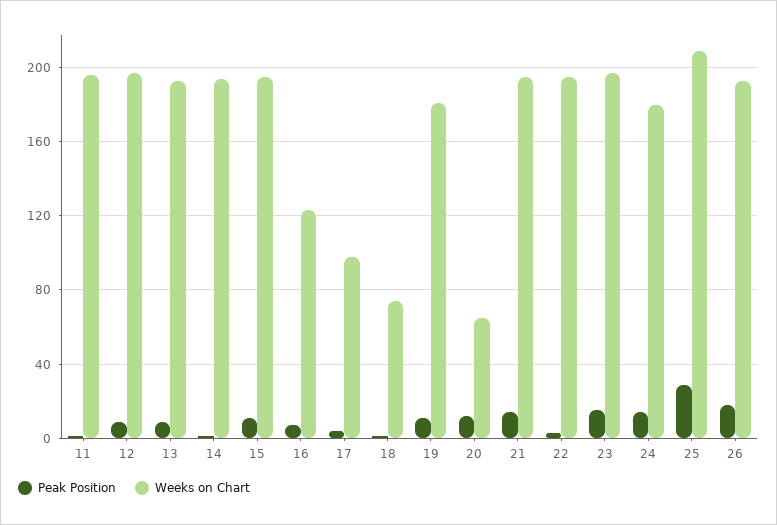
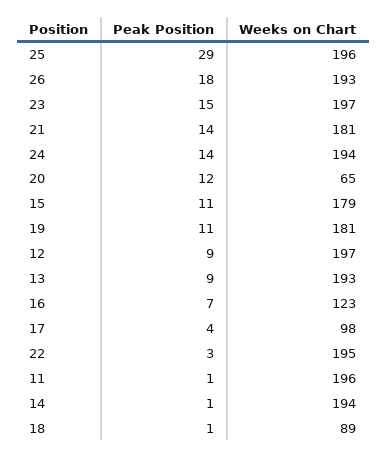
  {
    "Peak Position": {
      "11": 1,
      "12": 9,
      "13": 9,
      "14": 1,
      "15": 11,
      "16": 7,
      "17": 4,
      "18": 1,
      "19": 11,
      "20": 12,
      "21": 14,
      "22": 3,
      "23": 15,
      "24": 14,
      "25": 29,
      "26": 18
    },
    "Weeks on Chart": {
      "11": 196,
      "12": 197,
      "13": 193,
      "14": 194,
-     "15": 195,
+     "15": 179,
      "16": 123,
      "17": 98,
-     "18": 75,
+     "18": 89,
      "19": 181,
      "20": 65,
-     "21": 195,
+     "21": 181,
      "22": 195,
      "23": 197,
-     "24": 180,
+     "24": 194,
-     "25": 210,
+     "25": 196,
      "26": 193
    }
  }

